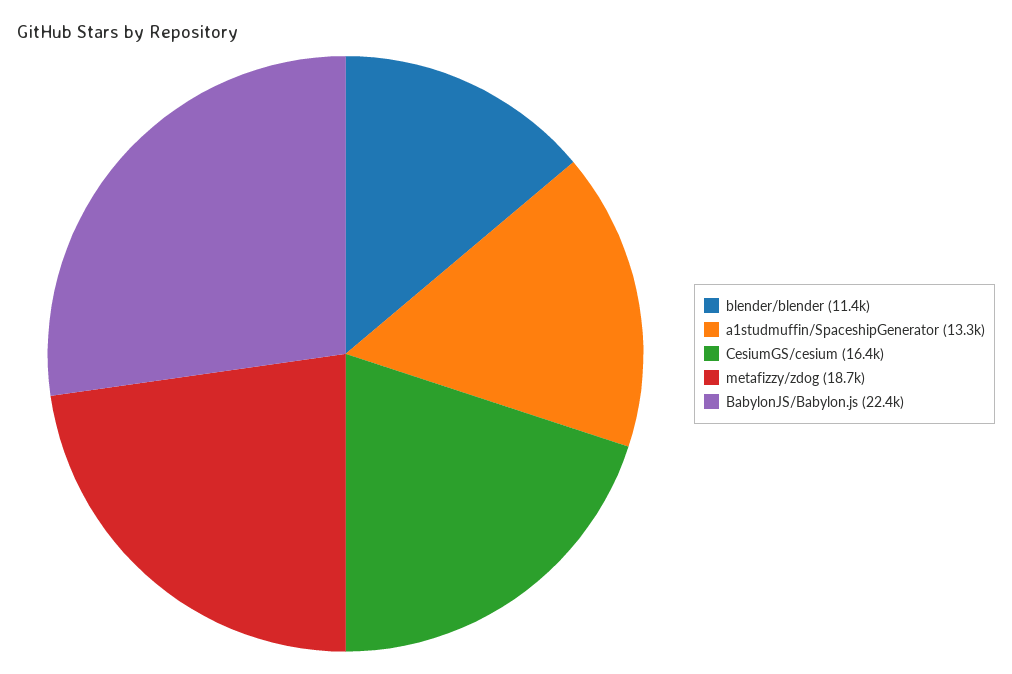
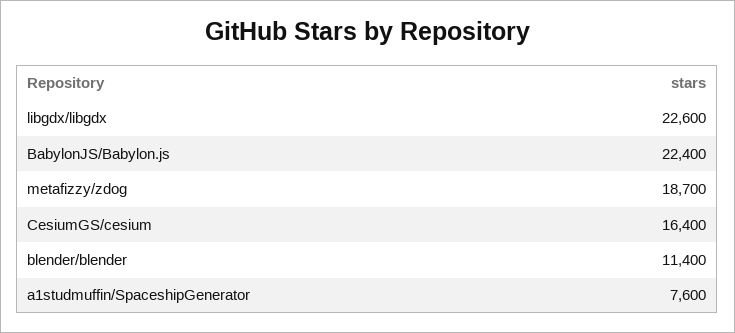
  {
    "blender/blender": 11400,
-   "a1studmuffin/SpaceshipGenerator": 13300,
+   "a1studmuffin/SpaceshipGenerator": 7600,
    "CesiumGS/cesium": 16400,
    "metafizzy/zdog": 18700,
-   "BabylonJS/Babylon.js": 22400
+   "BabylonJS/Babylon.js": 22400,
+   "libgdx/libgdx": 22600
  }

